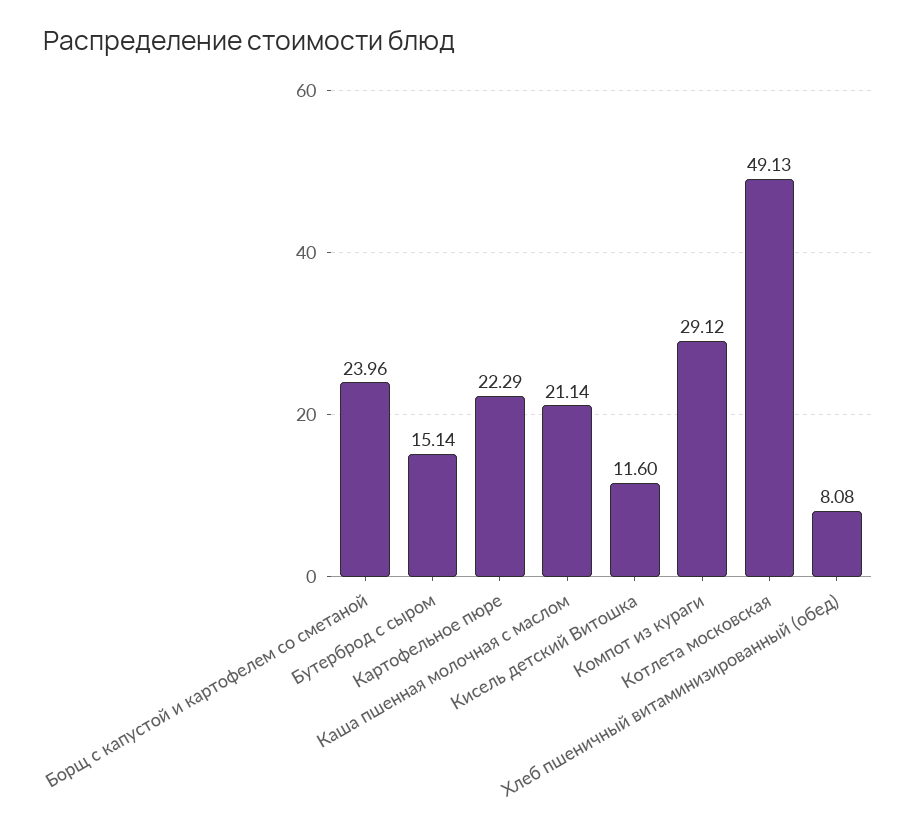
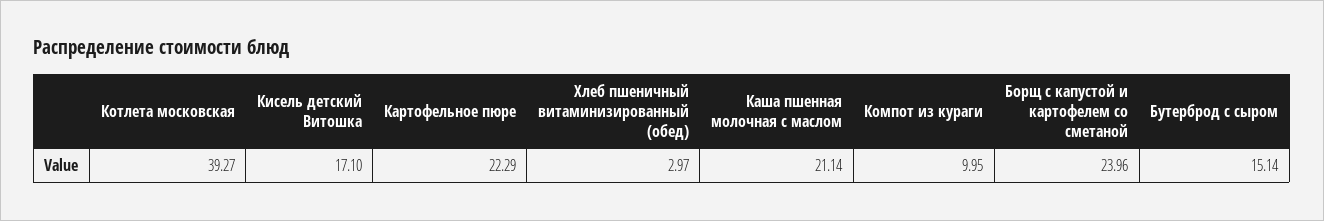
  {
    "Борщ с капустой и картофелем со сметаной": 23.96,
    "Бутерброд с сыром": 15.14,
    "Картофельное пюре": 22.29,
    "Каша пшенная молочная с маслом": 21.14,
-   "Кисель детский Витошка": 11.6,
+   "Кисель детский Витошка": 17.1,
-   "Компот из кураги": 29.12,
+   "Компот из кураги": 9.95,
-   "Котлета московская": 49.13,
+   "Котлета московская": 39.27,
-   "Хлеб пшеничный витаминизированный (обед)": 8.08
+   "Хлеб пшеничный витаминизированный (обед)": 2.97
  }

